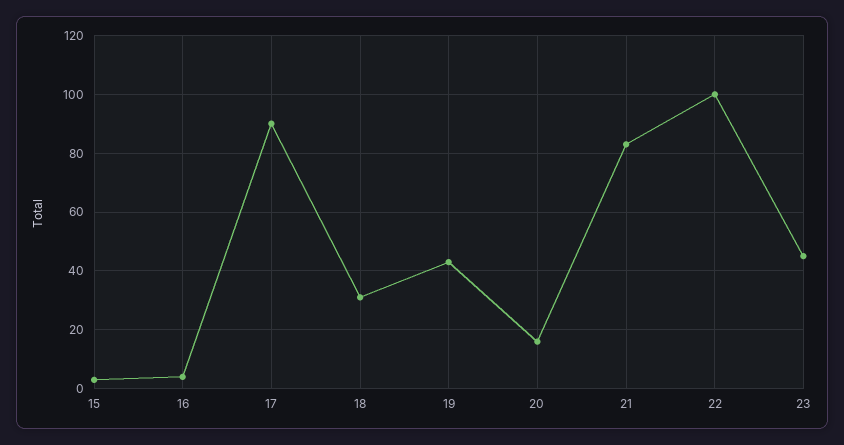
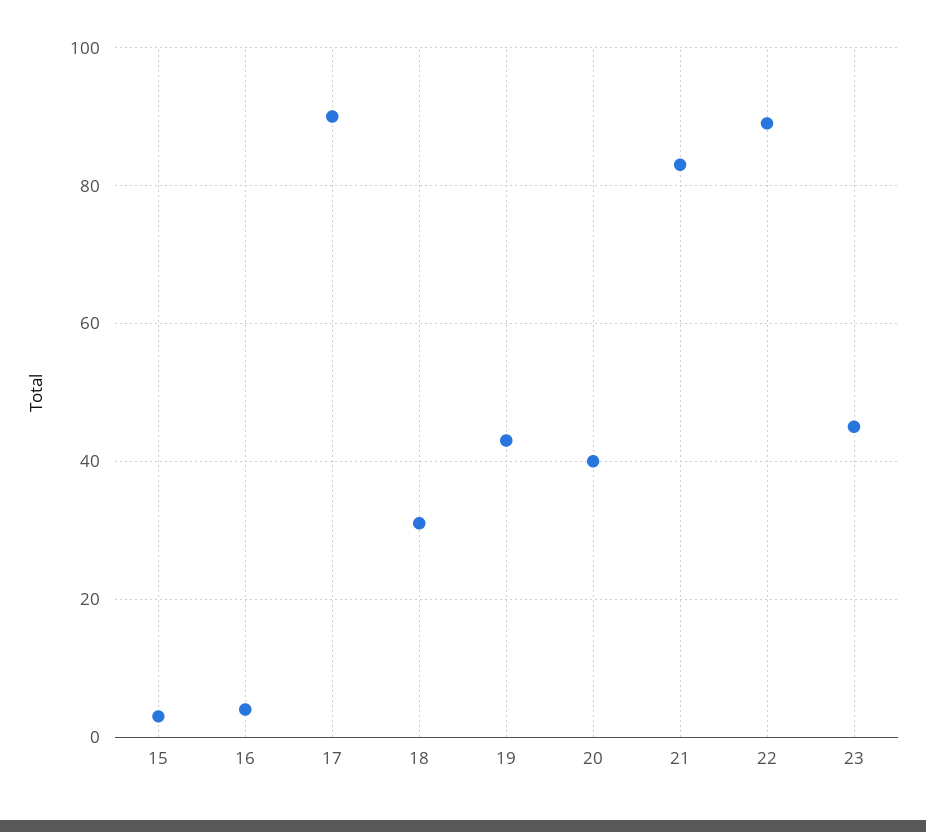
  {
    "15": 5,
    "16": 5,
    "17": 90,
    "18": 30,
    "19": 45,
-   "20": 15,
+   "20": 40,
    "21": 85,
-   "22": 100,
+   "22": 90,
    "23": 45
  }

